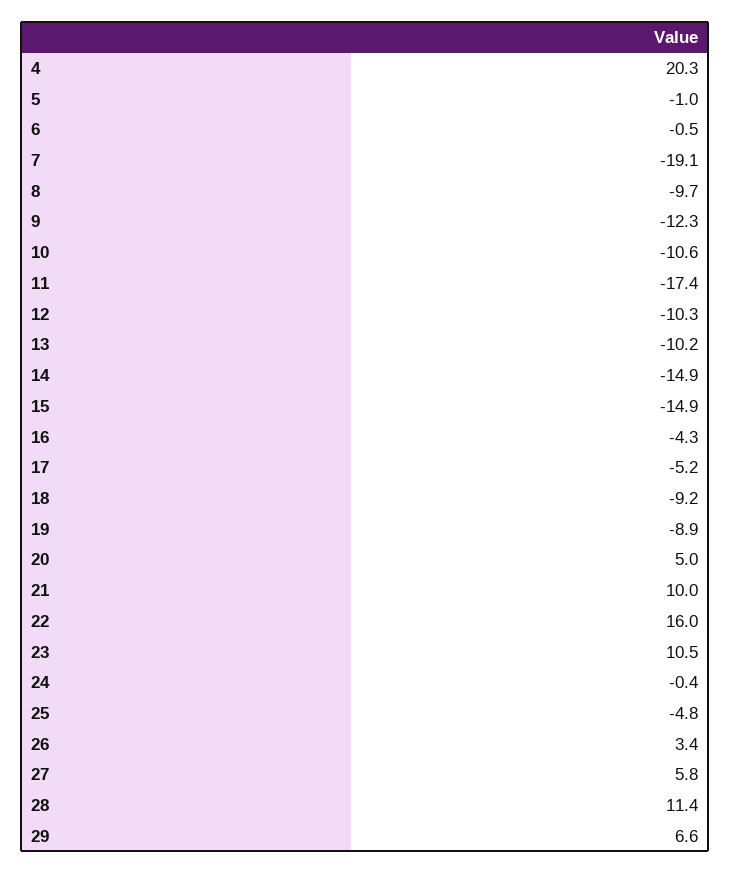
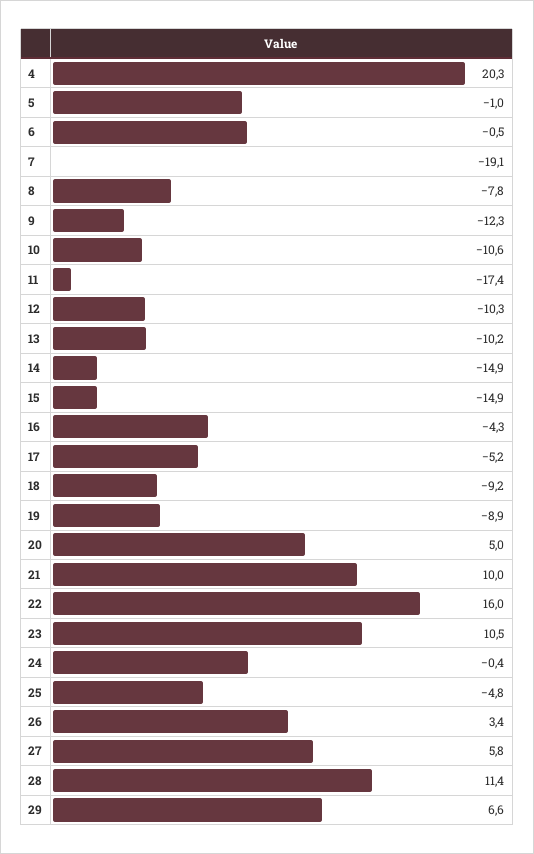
  {
    "4": 20.3,
    "5": -1,
    "6": -0.5,
    "7": -19.1,
-   "8": -9.7,
+   "8": -7.8,
    "9": -12.3,
    "10": -10.6,
    "11": -17.4,
    "12": -10.3,
    "13": -10.2,
    "14": -14.9,
    "15": -14.9,
    "16": -4.3,
    "17": -5.2,
    "18": -9.2,
    "19": -8.9,
    "20": 5,
    "21": 10,
    "22": 16,
    "23": 10.5,
    "24": -0.4,
    "25": -4.8,
    "26": 3.4,
    "27": 5.8,
    "28": 11.4,
    "29": 6.6
  }

